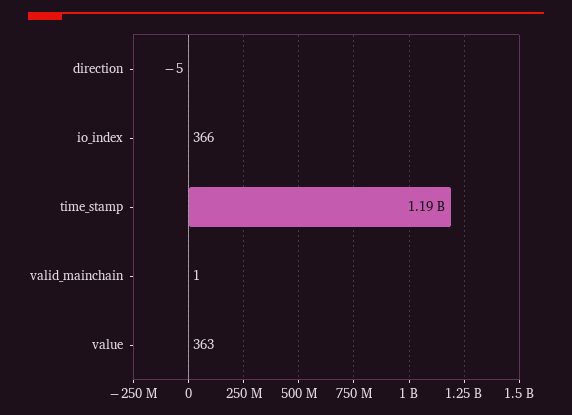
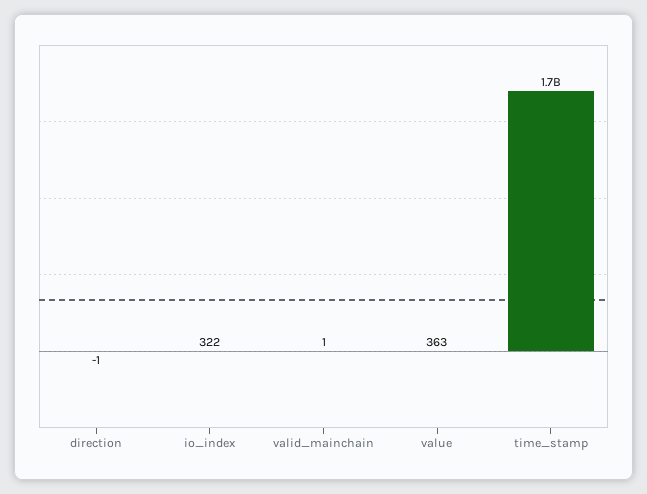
  {
-   "direction": -5,
+   "direction": -1,
-   "io_index": 366,
+   "io_index": 322,
-   "time_stamp": 1190000000,
+   "time_stamp": 1700000000,
    "valid_mainchain": 1,
    "value": 363
  }

